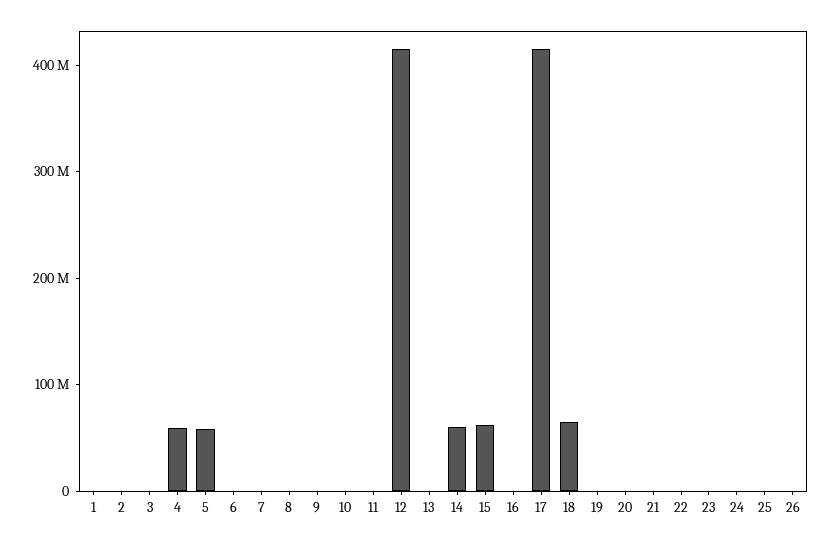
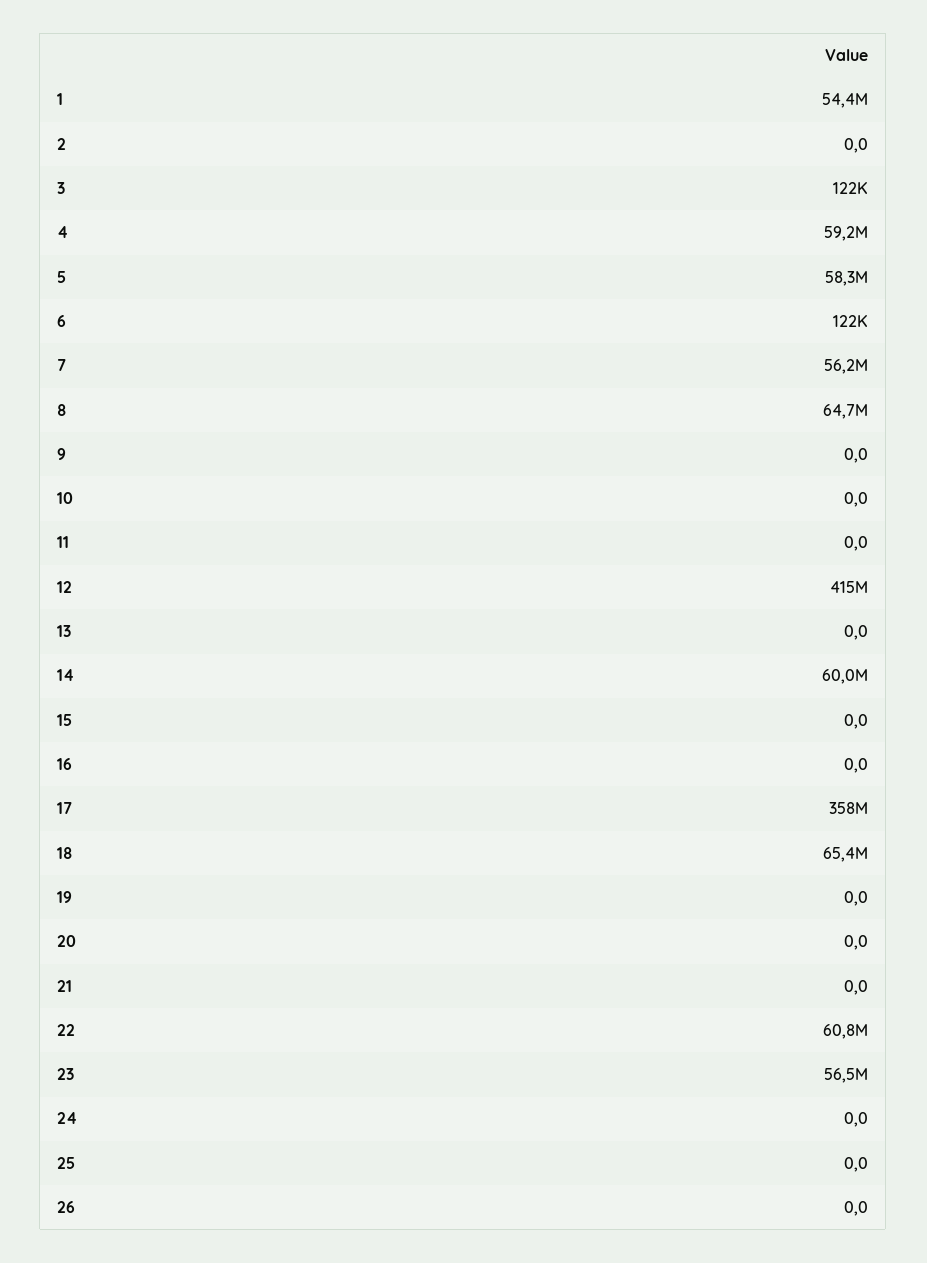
  {
-   "1": 0,
+   "1": 54400000,
    "2": 0,
    "3": 122000,
    "4": 59200000,
    "5": 58300000,
    "6": 122000,
-   "7": 0,
+   "7": 56200000,
-   "8": 0,
+   "8": 64700000,
    "9": 0,
    "10": 0,
    "11": 0,
    "12": 415000000,
    "13": 0,
    "14": 60000000,
-   "15": 60000000,
+   "15": 0,
    "16": 0,
-   "17": 420000000,
+   "17": 358000000,
    "18": 65400000,
    "19": 0,
    "20": 0,
    "21": 0,
-   "22": 0,
+   "22": 60800000,
-   "23": 0,
+   "23": 56500000,
    "24": 0,
    "25": 0,
    "26": 0
  }

